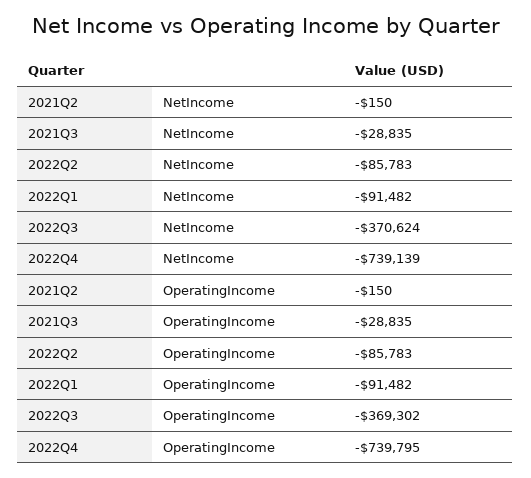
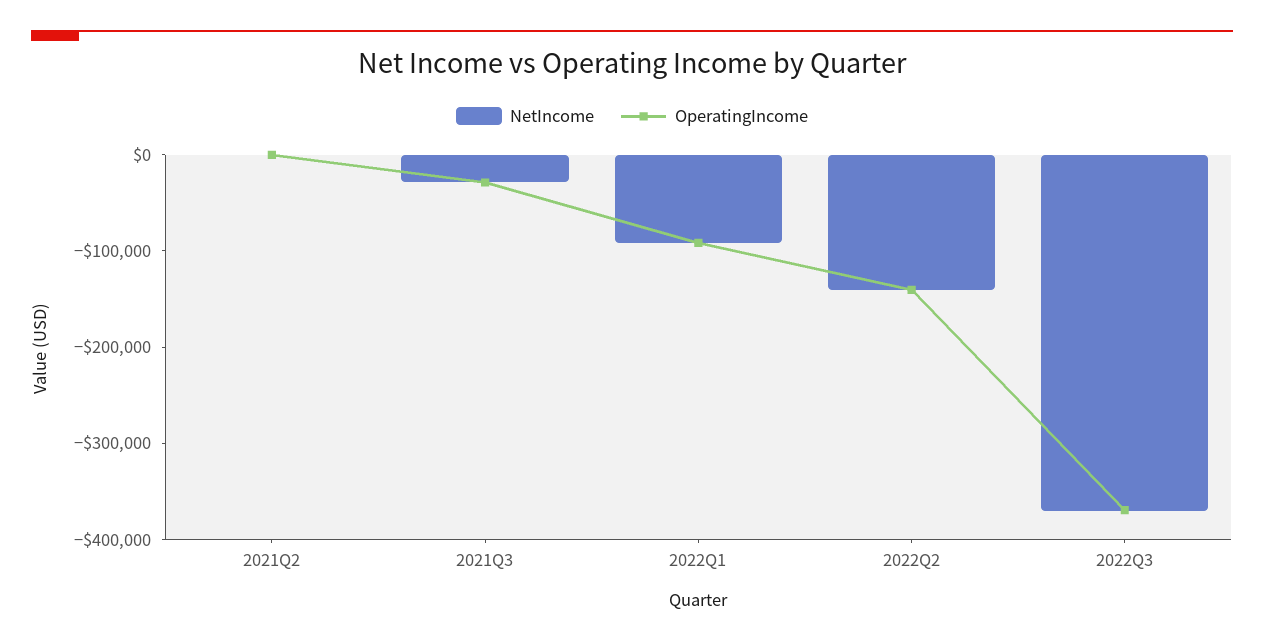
  {
    "NetIncome": {
      "2021Q2": -150,
      "2021Q3": -28835,
-     "2022Q2": -85783,
+     "2022Q2": -140000,
      "2022Q1": -91482,
-     "2022Q3": -370624,
+     "2022Q3": -370624
-     "2022Q4": -739139
    },
    "OperatingIncome": {
      "2021Q2": -150,
      "2021Q3": -28835,
-     "2022Q2": -85783,
+     "2022Q2": -140000,
      "2022Q1": -91482,
-     "2022Q3": -369302,
+     "2022Q3": -369302
-     "2022Q4": -739795
    }
  }

